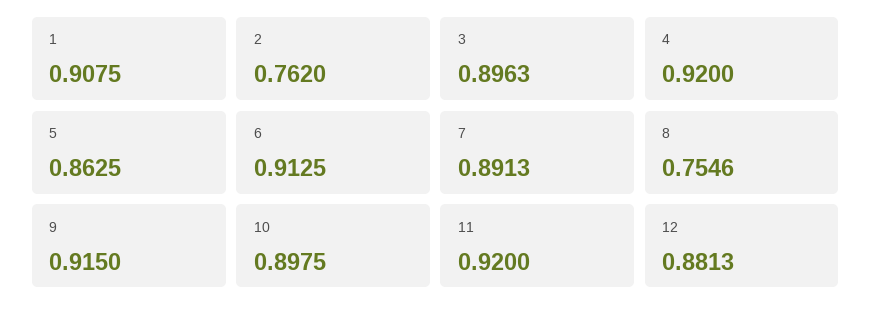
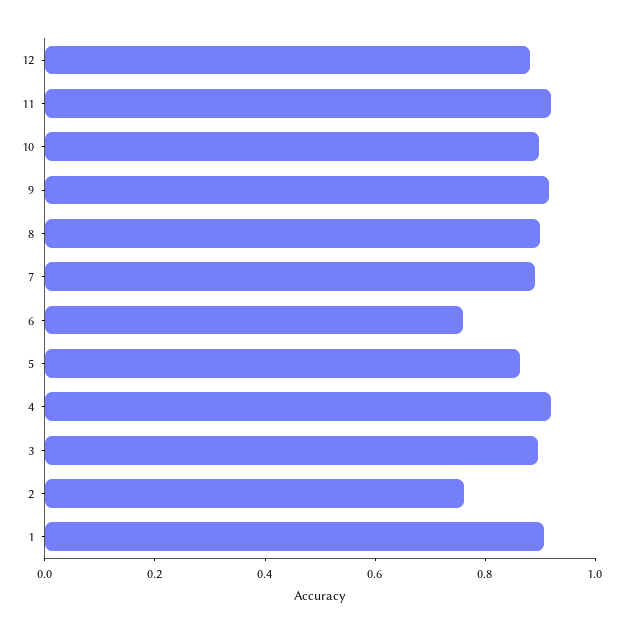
  {
    "1": 0.9075,
    "2": 0.762,
    "3": 0.8963,
    "4": 0.92,
    "5": 0.8625,
-   "6": 0.9125,
+   "6": 0.75,
    "7": 0.8913,
-   "8": 0.7546,
+   "8": 0.9,
    "9": 0.915,
    "10": 0.8975,
    "11": 0.92,
    "12": 0.8813
  }

